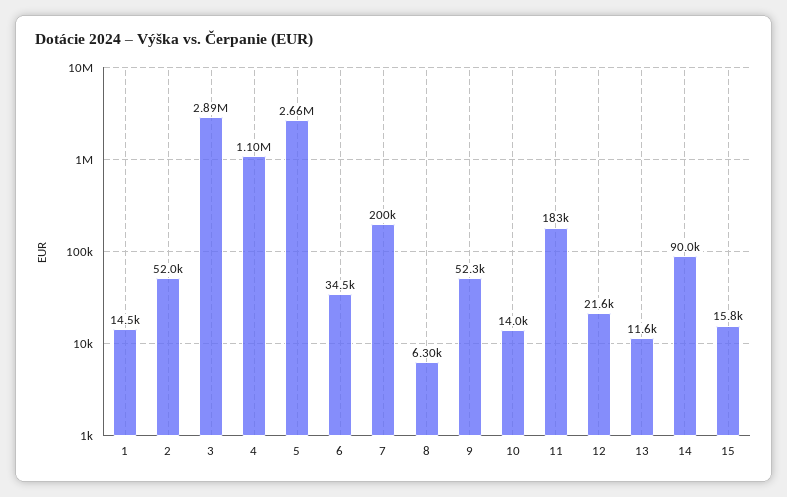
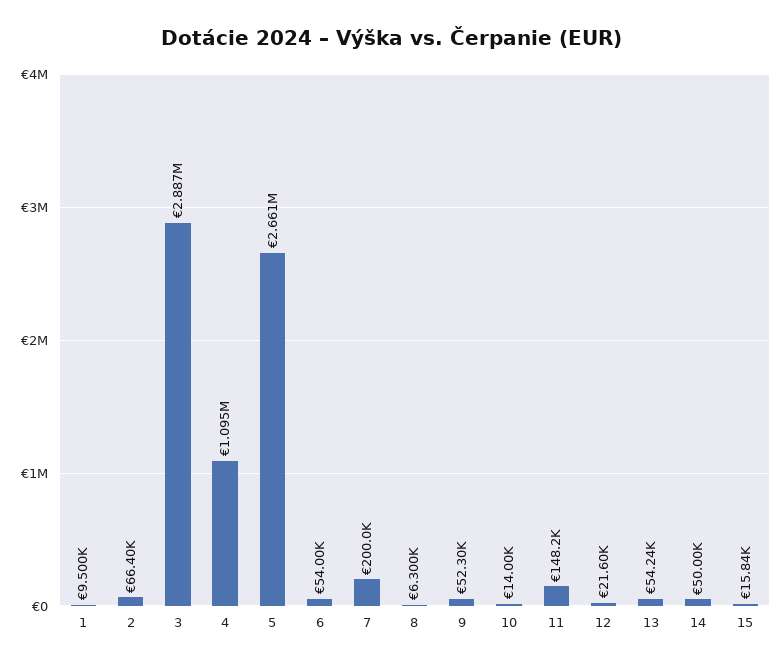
  {
-   "1": 14500,
+   "1": 9500,
-   "2": 52000,
+   "2": 66400,
    "3": 2887000,
    "4": 1095000,
    "5": 2661000,
-   "6": 34500,
+   "6": 54000,
    "7": 200000,
    "8": 6300,
    "9": 52300,
    "10": 14000,
-   "11": 183000,
+   "11": 148200,
    "12": 21600,
-   "13": 11600,
+   "13": 54240,
-   "14": 90000,
+   "14": 50000,
    "15": 15840
  }

